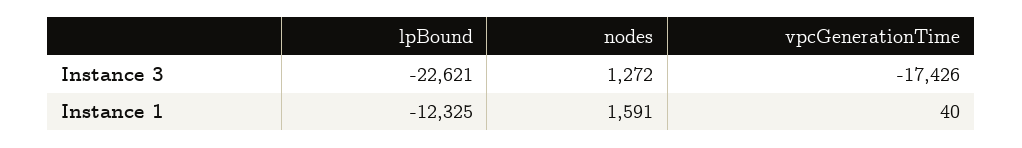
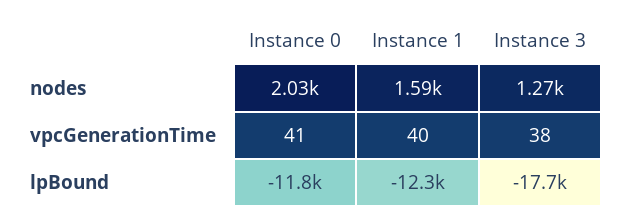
  {
    "lpBound": {
-     "Instance 3": -22621,
+     "Instance 3": -17700,
-     "Instance 1": -12325
+     "Instance 1": -12325,
+     "Instance 0": -11800
    },
    "nodes": {
      "Instance 3": 1272,
-     "Instance 1": 1591
+     "Instance 1": 1591,
+     "Instance 0": 2030
    },
    "vpcGenerationTime": {
-     "Instance 3": -17426,
+     "Instance 3": 38,
-     "Instance 1": 40
+     "Instance 1": 40,
+     "Instance 0": 41
    }
  }

